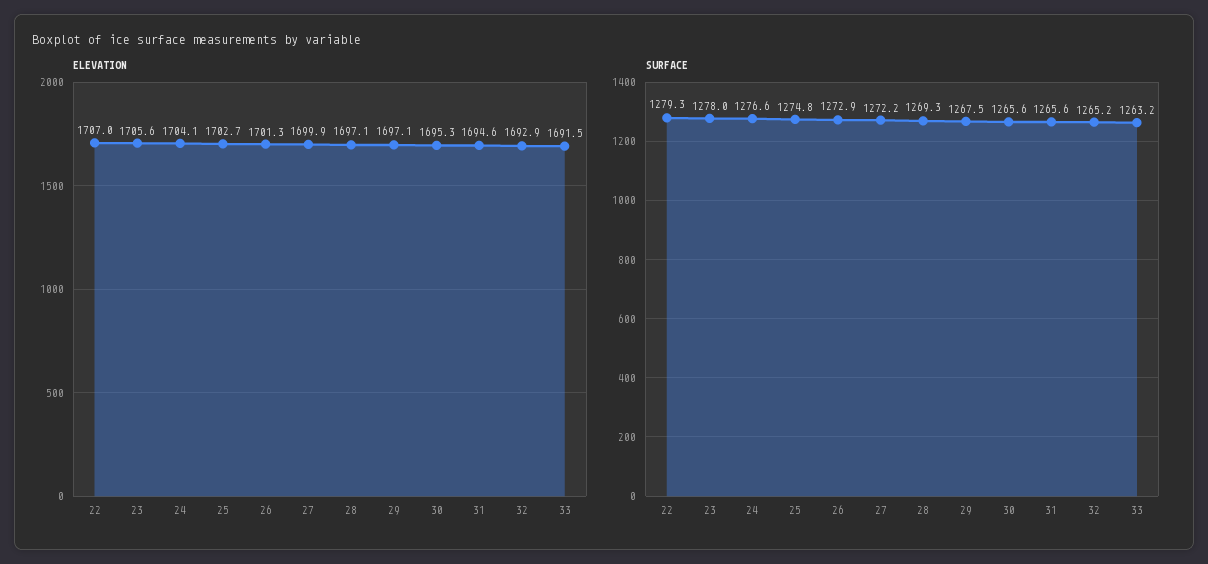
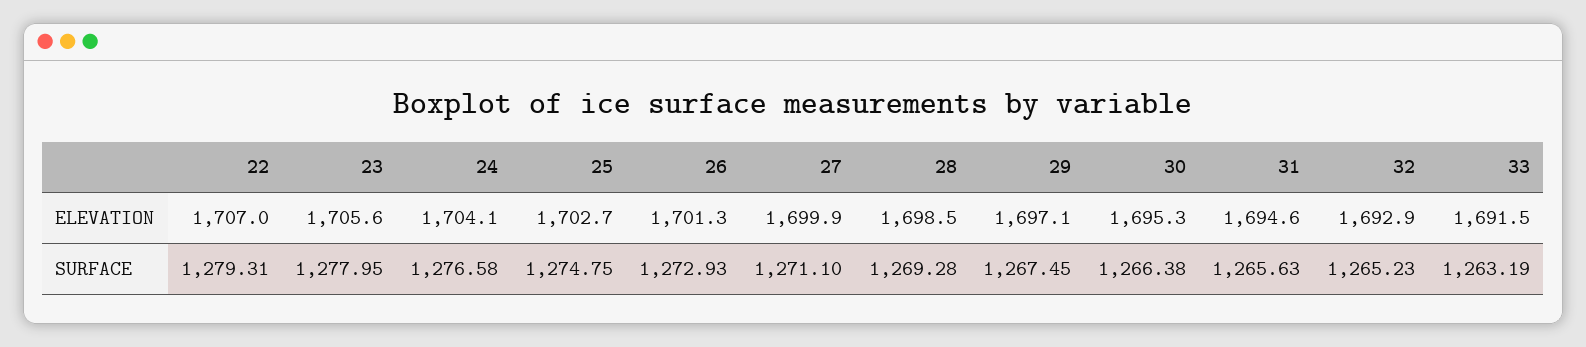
  {
    "ELEVATION": {
      "22": 1707,
      "23": 1705.6,
      "24": 1704.1,
      "25": 1702.7,
      "26": 1701.3,
      "27": 1699.9,
-     "28": 1697.1,
+     "28": 1698.5,
      "29": 1697.1,
      "30": 1695.3,
      "31": 1694.6,
      "32": 1692.9,
      "33": 1691.5
    },
    "SURFACE": {
      "22": 1279.31,
      "23": 1277.95,
      "24": 1276.58,
      "25": 1274.75,
      "26": 1272.93,
-     "27": 1272.2,
+     "27": 1271.1,
      "28": 1269.28,
      "29": 1267.45,
-     "30": 1265.6,
+     "30": 1266.38,
      "31": 1265.63,
      "32": 1265.23,
      "33": 1263.19
    }
  }

